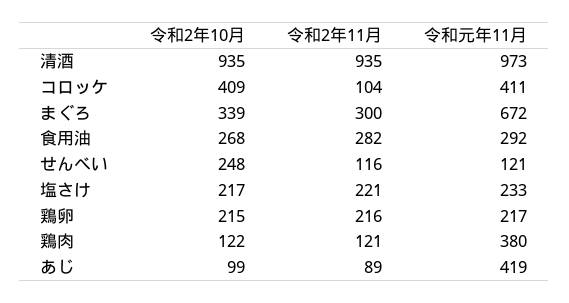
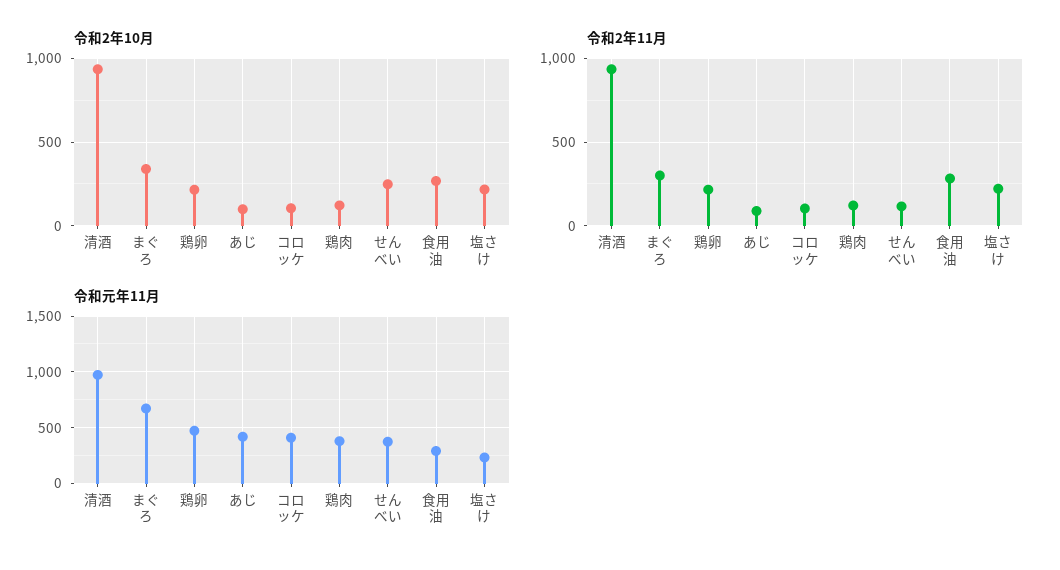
  {
    "令和2年10月": {
      "清酒": 935,
-     "コロッケ": 409,
+     "コロッケ": 100,
      "まぐろ": 339,
      "食用油": 268,
      "せんべい": 248,
      "塩さけ": 217,
      "鶏卵": 215,
      "鶏肉": 122,
      "あじ": 99
    },
    "令和2年11月": {
      "清酒": 935,
      "コロッケ": 104,
      "まぐろ": 300,
      "食用油": 282,
      "せんべい": 116,
      "塩さけ": 221,
      "鶏卵": 216,
      "鶏肉": 121,
      "あじ": 89
    },
    "令和元年11月": {
      "清酒": 973,
      "コロッケ": 411,
      "まぐろ": 672,
      "食用油": 292,
-     "せんべい": 121,
+     "せんべい": 400,
      "塩さけ": 233,
-     "鶏卵": 217,
+     "鶏卵": 500,
      "鶏肉": 380,
      "あじ": 419
    }
  }

